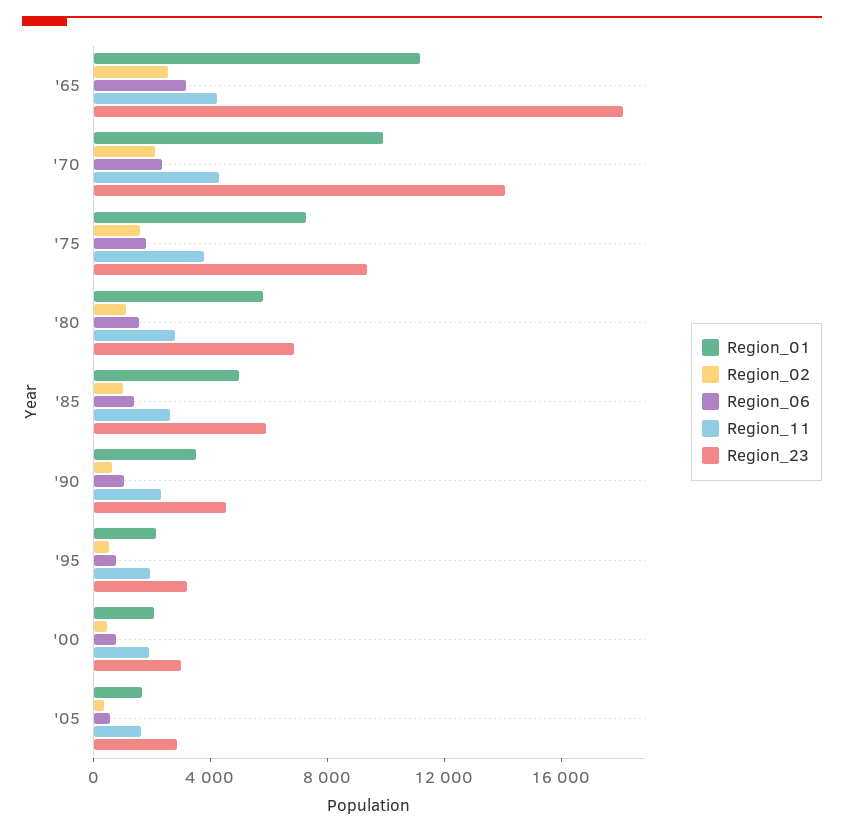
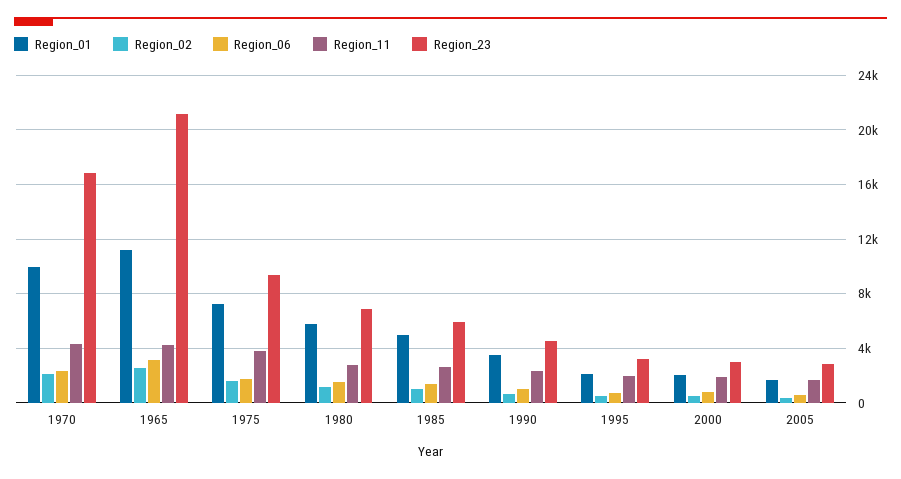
  {
    "Region_01": {
      "'65": 11000,
      "'70": 10000,
      "'75": 7500,
      "'80": 6000,
      "'85": 5000,
      "'90": 3500,
      "'95": 2000,
      "'00": 2000,
      "'05": 1500
    },
    "Region_02": {
      "'65": 2500,
      "'70": 2000,
      "'75": 1500,
      "'80": 1000,
      "'85": 1000,
      "'90": 500,
      "'95": 500,
      "'00": 500,
      "'05": 500
    },
    "Region_06": {
      "'65": 3000,
      "'70": 2500,
      "'75": 2000,
      "'80": 1500,
      "'85": 1500,
      "'90": 1000,
      "'95": 1000,
      "'00": 1000,
      "'05": 500
    },
    "Region_11": {
      "'65": 4000,
      "'70": 4500,
      "'75": 4000,
      "'80": 3000,
      "'85": 2500,
      "'90": 2500,
      "'95": 2000,
      "'00": 2000,
      "'05": 1500
    },
    "Region_23": {
-     "'65": 18000,
+     "'65": 21000,
-     "'70": 14000,
+     "'70": 17000,
      "'75": 9500,
      "'80": 7000,
      "'85": 6000,
      "'90": 4500,
      "'95": 3000,
      "'00": 3000,
      "'05": 3000
    }
  }

